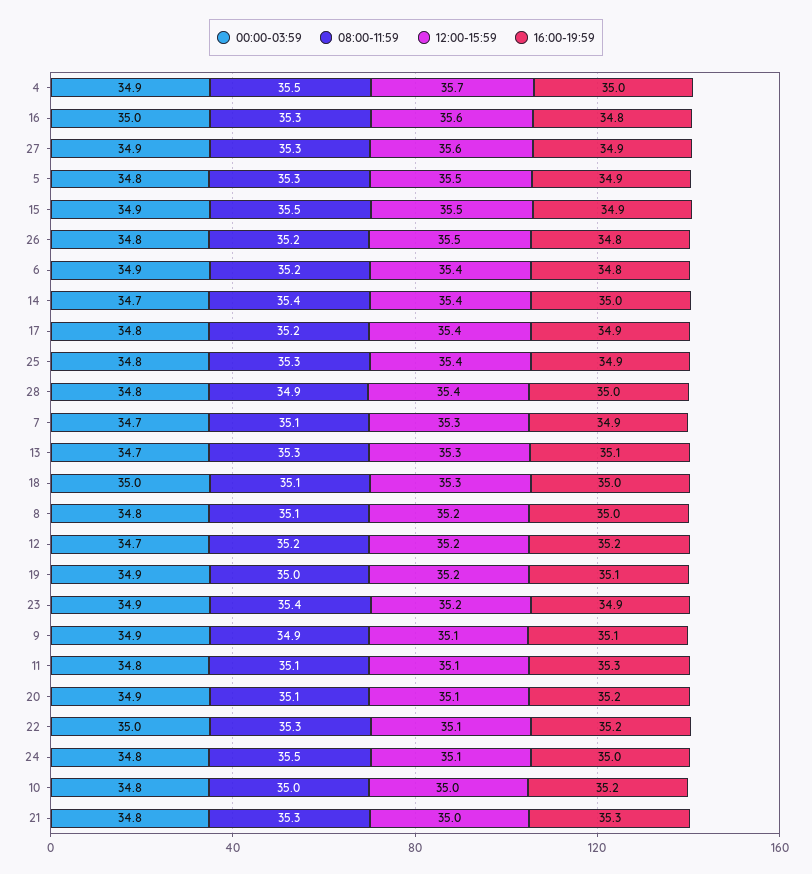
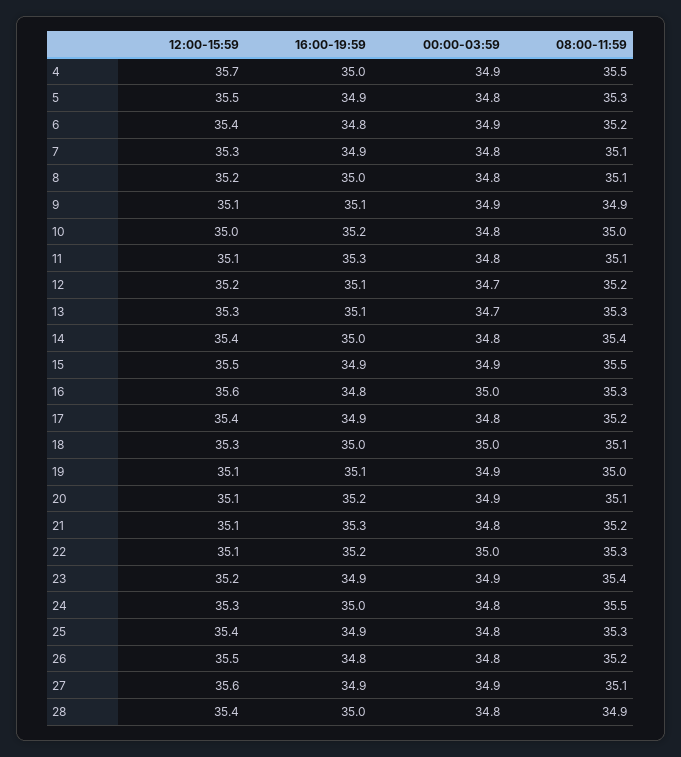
  {
    "00:00-03:59": {
      "4": 34.9,
      "16": 35,
      "27": 34.9,
      "5": 34.8,
      "15": 34.9,
      "26": 34.8,
      "6": 34.9,
-     "14": 34.7,
+     "14": 34.8,
      "17": 34.8,
      "25": 34.8,
      "28": 34.8,
-     "7": 34.7,
+     "7": 34.8,
      "13": 34.7,
      "18": 35,
      "8": 34.8,
      "12": 34.7,
      "19": 34.9,
      "23": 34.9,
      "9": 34.9,
      "11": 34.8,
      "20": 34.9,
      "22": 35,
      "24": 34.8,
      "10": 34.8,
      "21": 34.8
    },
    "08:00-11:59": {
      "4": 35.5,
      "16": 35.3,
-     "27": 35.3,
+     "27": 35.1,
      "5": 35.3,
      "15": 35.5,
      "26": 35.2,
      "6": 35.2,
      "14": 35.4,
      "17": 35.2,
      "25": 35.3,
      "28": 34.9,
      "7": 35.1,
      "13": 35.3,
      "18": 35.1,
      "8": 35.1,
      "12": 35.2,
      "19": 35,
      "23": 35.4,
      "9": 34.9,
      "11": 35.1,
      "20": 35.1,
      "22": 35.3,
      "24": 35.5,
      "10": 35,
-     "21": 35.3
+     "21": 35.2
    },
    "12:00-15:59": {
      "4": 35.7,
      "16": 35.6,
      "27": 35.6,
      "5": 35.5,
      "15": 35.5,
      "26": 35.5,
      "6": 35.4,
      "14": 35.4,
      "17": 35.4,
      "25": 35.4,
      "28": 35.4,
      "7": 35.3,
      "13": 35.3,
      "18": 35.3,
      "8": 35.2,
      "12": 35.2,
-     "19": 35.2,
+     "19": 35.1,
      "23": 35.2,
      "9": 35.1,
      "11": 35.1,
      "20": 35.1,
      "22": 35.1,
-     "24": 35.1,
+     "24": 35.3,
      "10": 35,
-     "21": 35
+     "21": 35.1
    },
    "16:00-19:59": {
      "4": 35,
      "16": 34.8,
      "27": 34.9,
      "5": 34.9,
      "15": 34.9,
      "26": 34.8,
      "6": 34.8,
      "14": 35,
      "17": 34.9,
      "25": 34.9,
      "28": 35,
      "7": 34.9,
      "13": 35.1,
      "18": 35,
      "8": 35,
-     "12": 35.2,
+     "12": 35.1,
      "19": 35.1,
      "23": 34.9,
      "9": 35.1,
      "11": 35.3,
      "20": 35.2,
      "22": 35.2,
      "24": 35,
      "10": 35.2,
      "21": 35.3
    }
  }

